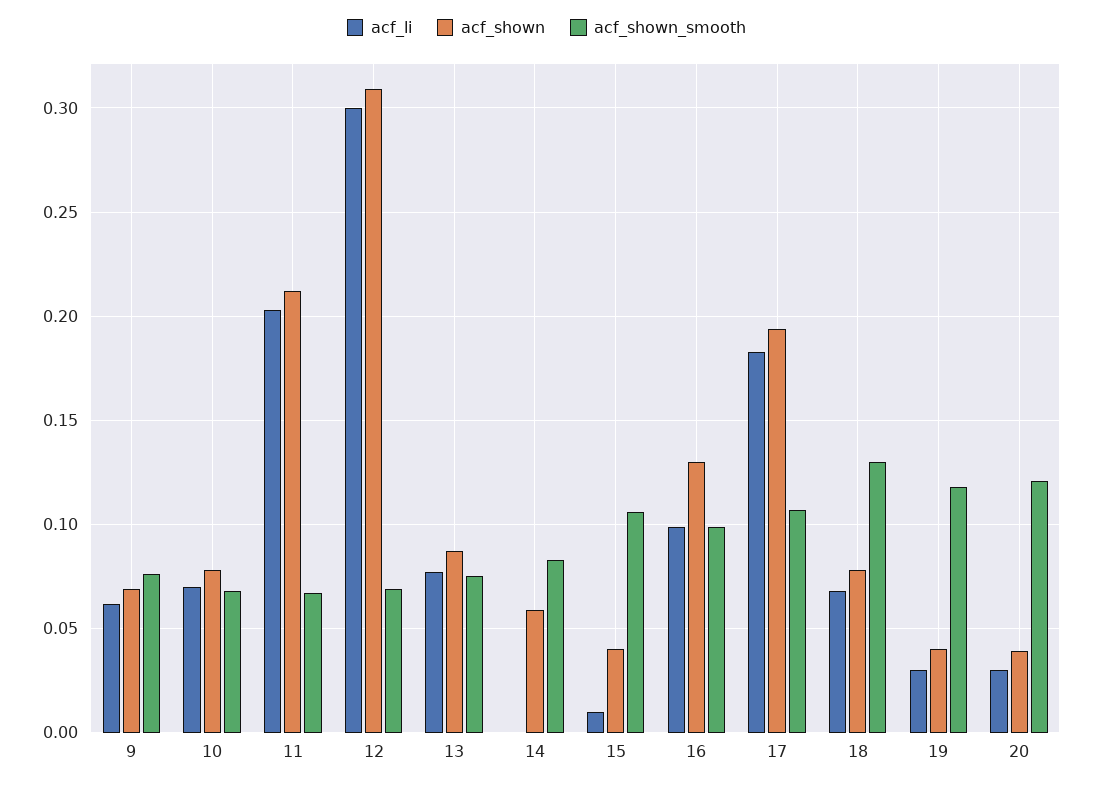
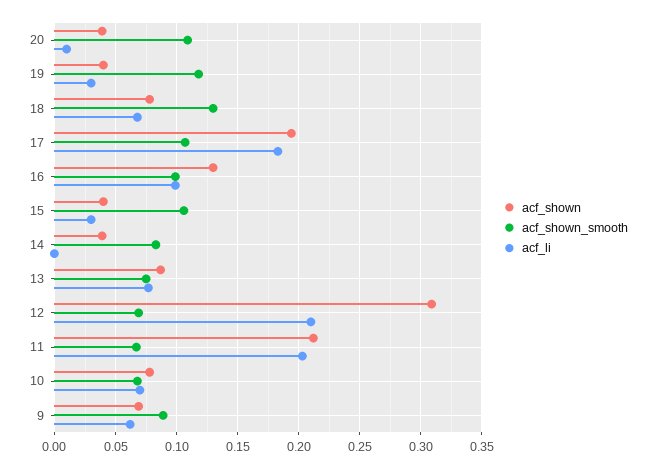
  {
    "acf_li": {
      "9": 0.06,
      "10": 0.07,
      "11": 0.205,
-     "12": 0.3,
+     "12": 0.21,
      "13": 0.075,
      "14": 0,
-     "15": 0.01,
+     "15": 0.03,
      "16": 0.1,
      "17": 0.185,
      "18": 0.07,
      "19": 0.03,
-     "20": 0.03
+     "20": 0.01
    },
    "acf_shown": {
      "9": 0.07,
      "10": 0.08,
      "11": 0.21,
      "12": 0.31,
      "13": 0.085,
-     "14": 0.06,
+     "14": 0.04,
      "15": 0.04,
      "16": 0.13,
      "17": 0.195,
      "18": 0.08,
      "19": 0.04,
      "20": 0.04
    },
    "acf_shown_smooth": {
-     "9": 0.075,
+     "9": 0.09,
      "10": 0.07,
      "11": 0.065,
      "12": 0.07,
      "13": 0.075,
      "14": 0.085,
      "15": 0.105,
      "16": 0.1,
      "17": 0.105,
      "18": 0.13,
      "19": 0.12,
-     "20": 0.12
+     "20": 0.11
    }
  }

